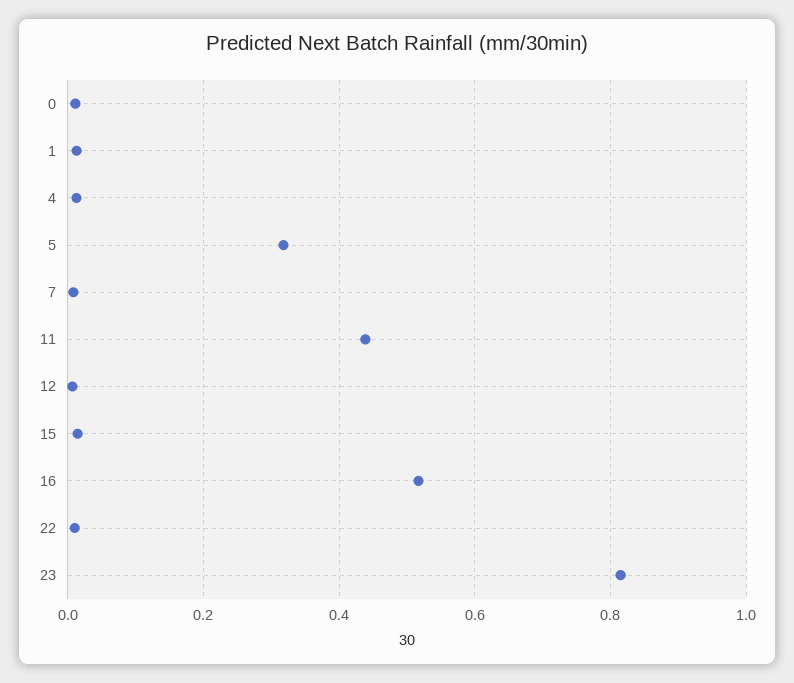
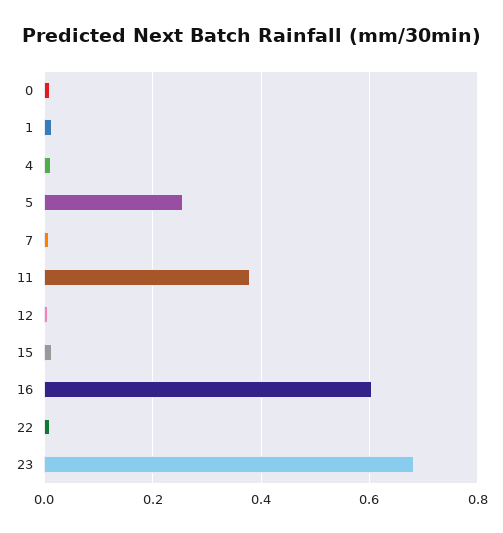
  {
    "0": 0.02,
    "1": 0.02,
    "4": 0.02,
-   "5": 0.32,
+   "5": 0.26,
    "7": 0,
-   "11": 0.44,
+   "11": 0.38,
    "12": 0,
    "15": 0.02,
-   "16": 0.52,
+   "16": 0.6,
    "22": 0.02,
-   "23": 0.82
+   "23": 0.68
  }

